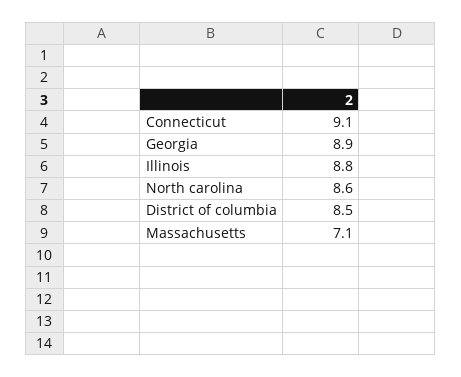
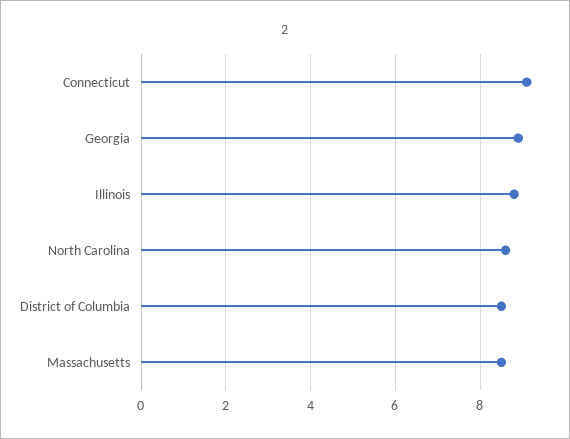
  {
    "Connecticut": 9.1,
    "Georgia": 8.9,
    "Illinois": 8.8,
    "North carolina": 8.6,
    "District of columbia": 8.5,
-   "Massachusetts": 7.1
+   "Massachusetts": 8.5
  }

